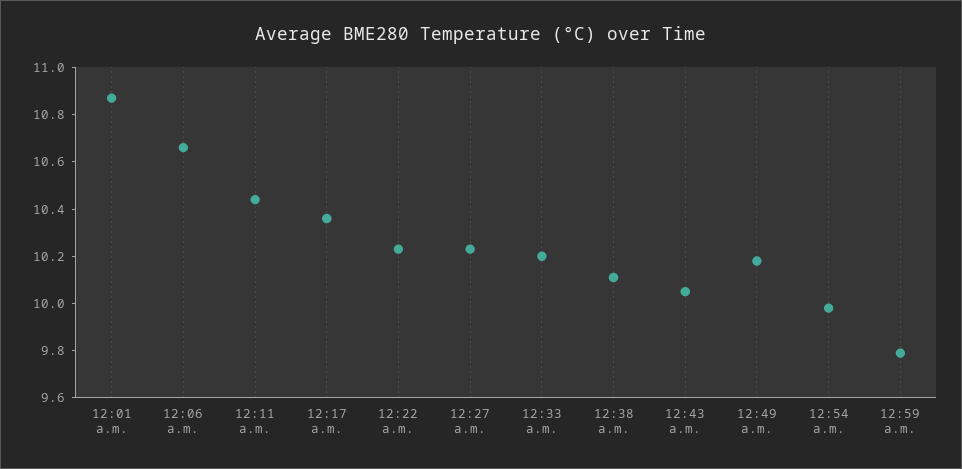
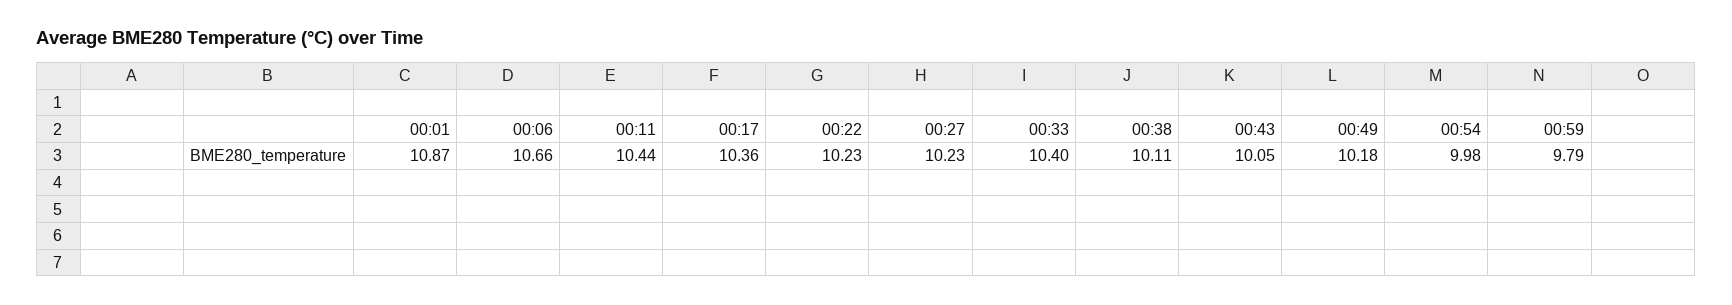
  {
    "12:01 a.m.": 10.87,
    "12:06 a.m.": 10.66,
    "12:11 a.m.": 10.44,
    "12:17 a.m.": 10.36,
    "12:22 a.m.": 10.23,
    "12:27 a.m.": 10.23,
-   "12:33 a.m.": 10.2,
+   "12:33 a.m.": 10.4,
    "12:38 a.m.": 10.11,
    "12:43 a.m.": 10.05,
    "12:49 a.m.": 10.18,
    "12:54 a.m.": 9.98,
    "12:59 a.m.": 9.79
  }

